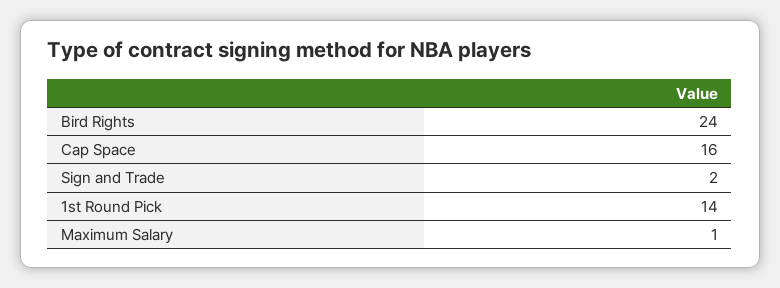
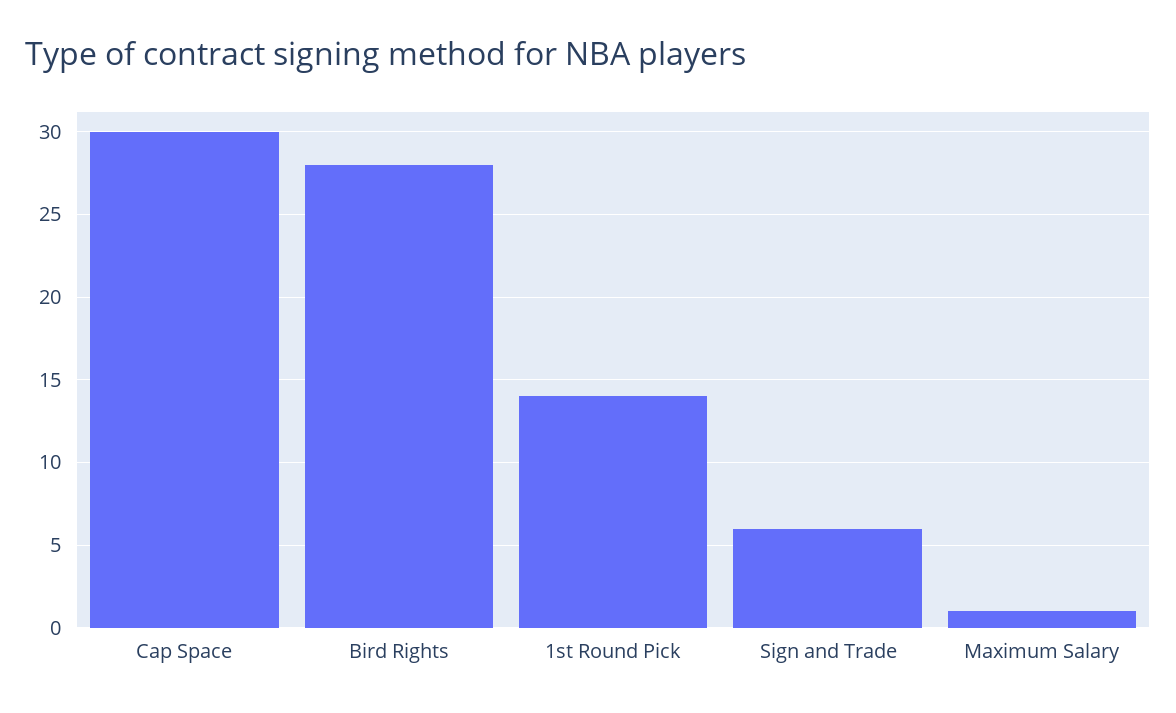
  {
-   "Bird Rights": 24,
+   "Bird Rights": 28,
-   "Cap Space": 16,
+   "Cap Space": 30,
-   "Sign and Trade": 2,
+   "Sign and Trade": 6,
    "1st Round Pick": 14,
    "Maximum Salary": 1
  }

